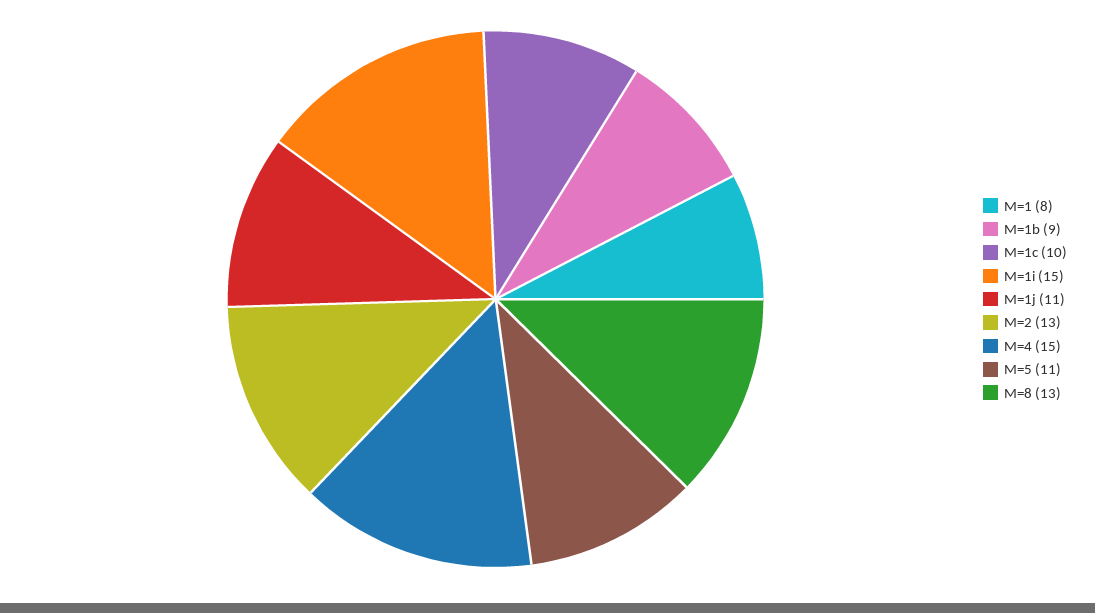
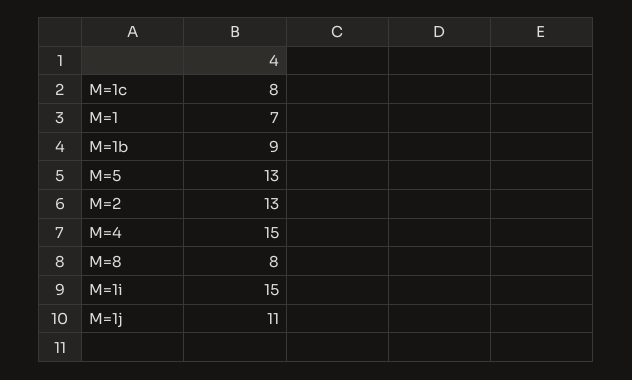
  {
-   "M=1": 8,
+   "M=1": 7,
    "M=1b": 9,
-   "M=1c": 10,
+   "M=1c": 8,
    "M=1i": 15,
    "M=1j": 11,
    "M=2": 13,
    "M=4": 15,
-   "M=5": 11,
+   "M=5": 13,
-   "M=8": 13
+   "M=8": 8
  }

